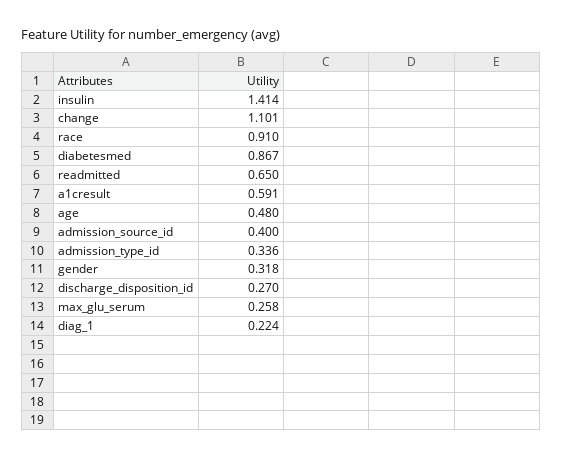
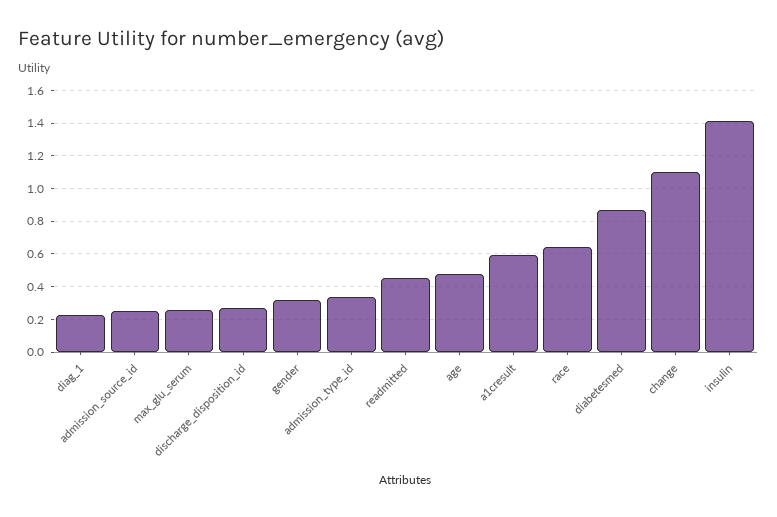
  {
    "insulin": 1.414,
    "change": 1.101,
-   "race": 0.91,
+   "race": 0.65,
    "diabetesmed": 0.867,
-   "readmitted": 0.65,
+   "readmitted": 0.45,
    "a1cresult": 0.591,
    "age": 0.48,
-   "admission_source_id": 0.4,
+   "admission_source_id": 0.25,
    "admission_type_id": 0.336,
    "gender": 0.318,
    "discharge_disposition_id": 0.27,
    "max_glu_serum": 0.258,
    "diag_1": 0.224
  }

